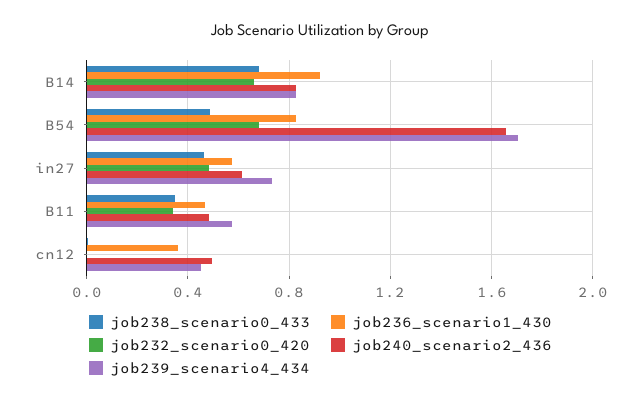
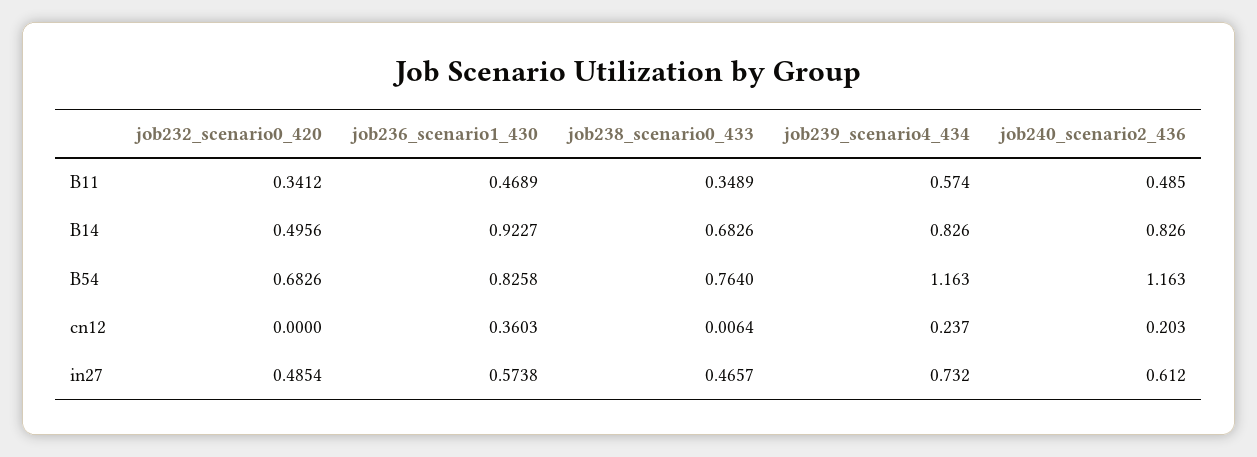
  {
    "job238_scenario0_433": {
      "B14": 0.6826,
-     "B54": 0.5,
+     "B54": 0.764,
      "in27": 0.4657,
      "B11": 0.3489,
      "cn12": 0.0064
    },
    "job236_scenario1_430": {
      "B14": 0.9227,
      "B54": 0.8258,
      "in27": 0.5738,
      "B11": 0.4689,
      "cn12": 0.3603
    },
    "job232_scenario0_420": {
-     "B14": 0.65,
+     "B14": 0.4956,
      "B54": 0.6826,
      "in27": 0.4854,
      "B11": 0.3412,
      "cn12": 0
    },
    "job240_scenario2_436": {
      "B14": 0.826,
-     "B54": 1.65,
+     "B54": 1.163,
      "in27": 0.612,
      "B11": 0.485,
-     "cn12": 0.5
+     "cn12": 0.203
    },
    "job239_scenario4_434": {
      "B14": 0.826,
-     "B54": 1.7,
+     "B54": 1.163,
      "in27": 0.732,
      "B11": 0.574,
-     "cn12": 0.45
+     "cn12": 0.237
    }
  }

